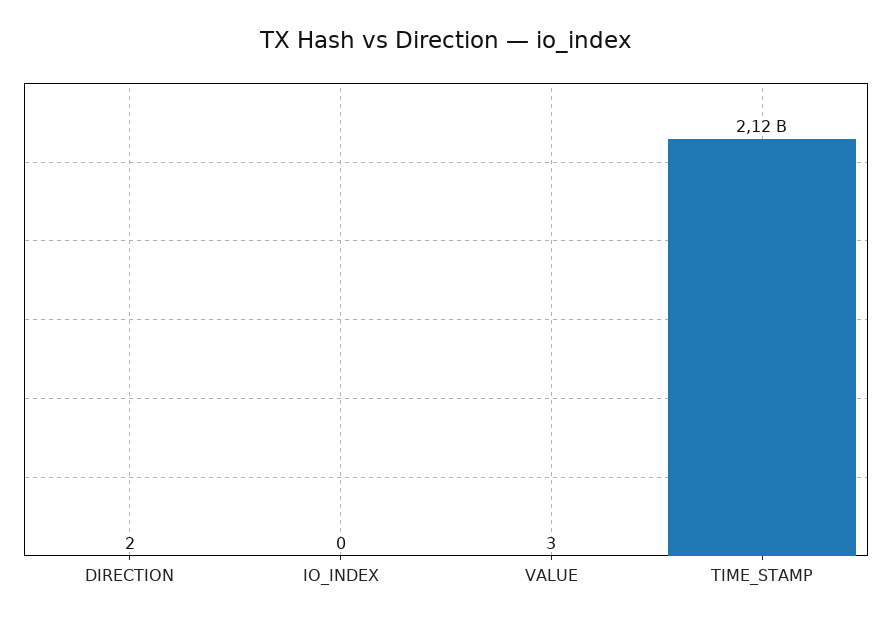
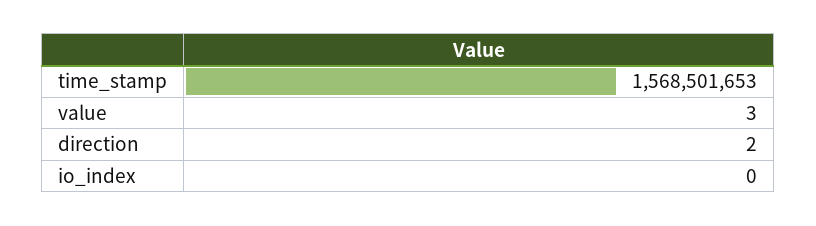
  {
    "DIRECTION": 2,
    "IO_INDEX": 0,
    "VALUE": 3,
-   "TIME_STAMP": 2120000000
+   "TIME_STAMP": 1568501653
  }

